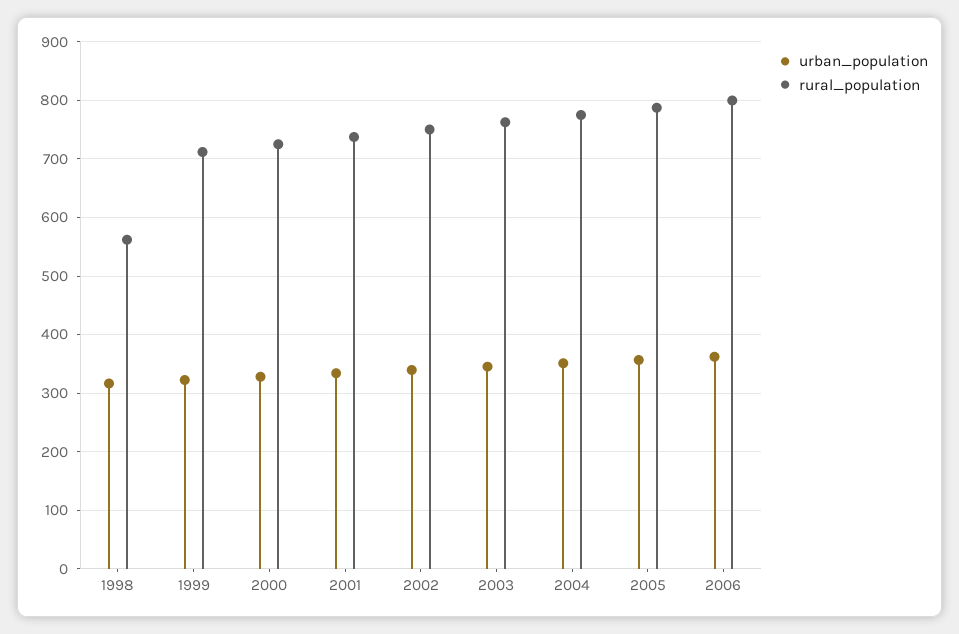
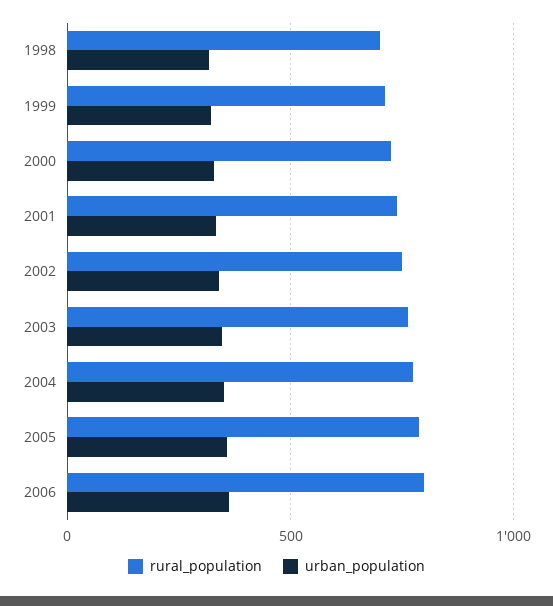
  {
    "urban_population": {
      "1998": 320,
      "1999": 320,
      "2000": 320,
      "2001": 340,
      "2002": 340,
      "2003": 340,
      "2004": 360,
      "2005": 360,
      "2006": 360
    },
    "rural_population": {
-     "1998": 560,
+     "1998": 700,
      "1999": 720,
      "2000": 720,
      "2001": 740,
      "2002": 760,
      "2003": 760,
      "2004": 780,
      "2005": 780,
      "2006": 800
    }
  }

